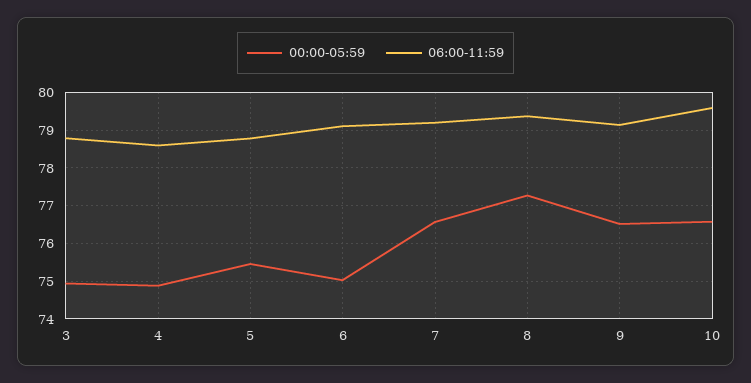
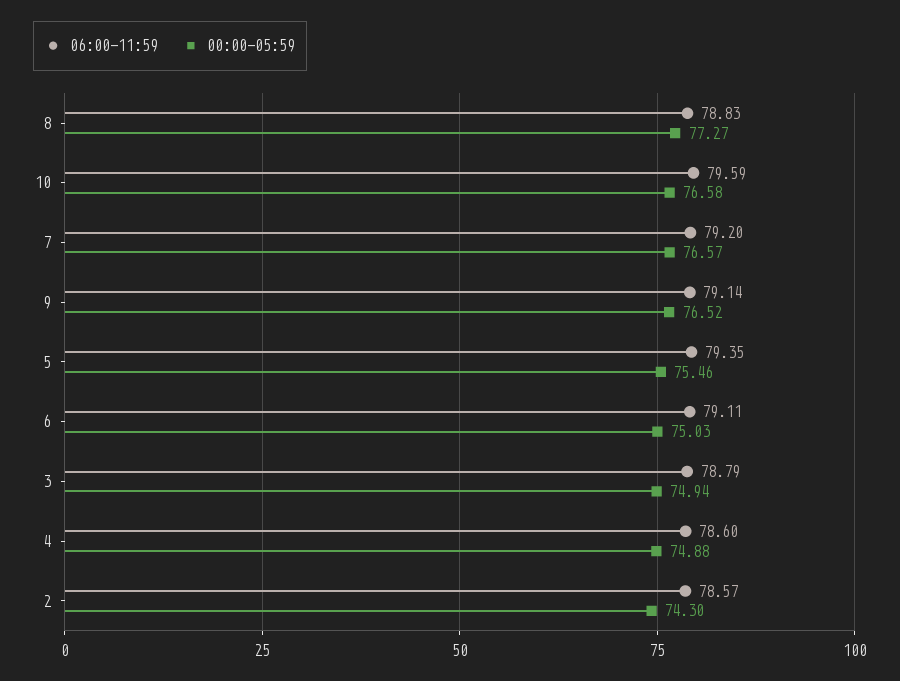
  {
    "00:00-05:59": {
      "3": 74.94,
      "4": 74.88,
      "5": 75.46,
      "6": 75.03,
      "7": 76.57,
      "8": 77.27,
      "9": 76.52,
-     "10": 76.58
+     "10": 76.58,
+     "2": 74.3
    },
    "06:00-11:59": {
      "3": 78.79,
      "4": 78.6,
-     "5": 78.8,
+     "5": 79.35,
      "6": 79.11,
      "7": 79.2,
-     "8": 79.4,
+     "8": 78.83,
      "9": 79.14,
-     "10": 79.59
+     "10": 79.59,
+     "2": 78.57
    }
  }

